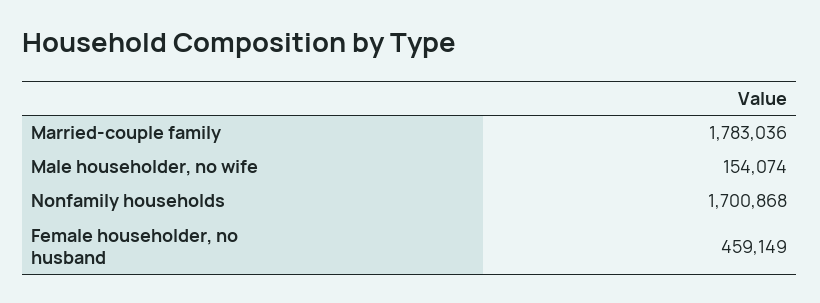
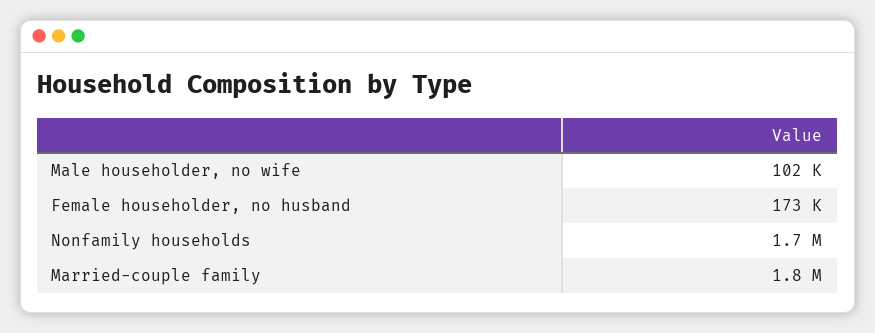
  {
    "Married-couple family": 1783036,
-   "Male householder, no wife": 154074,
+   "Male householder, no wife": 102000,
    "Nonfamily households": 1700868,
-   "Female householder, no husband": 459149
+   "Female householder, no husband": 173000
  }

